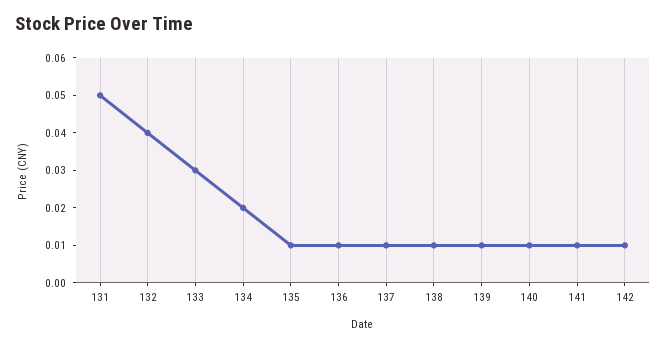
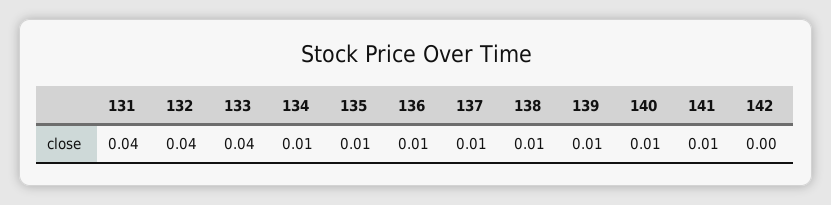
  {
-   "131": 0.05,
+   "131": 0.04,
    "132": 0.04,
-   "133": 0.03,
+   "133": 0.04,
-   "134": 0.02,
+   "134": 0.01,
    "135": 0.01,
    "136": 0.01,
    "137": 0.01,
    "138": 0.01,
    "139": 0.01,
    "140": 0.01,
    "141": 0.01,
-   "142": 0.01
+   "142": 0
  }

